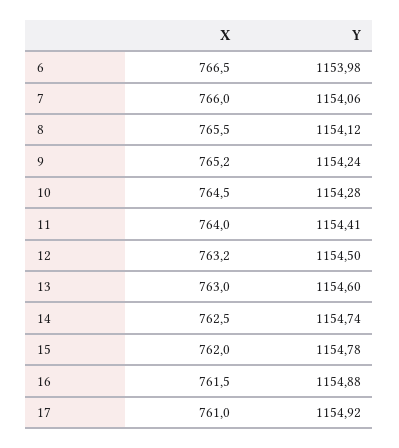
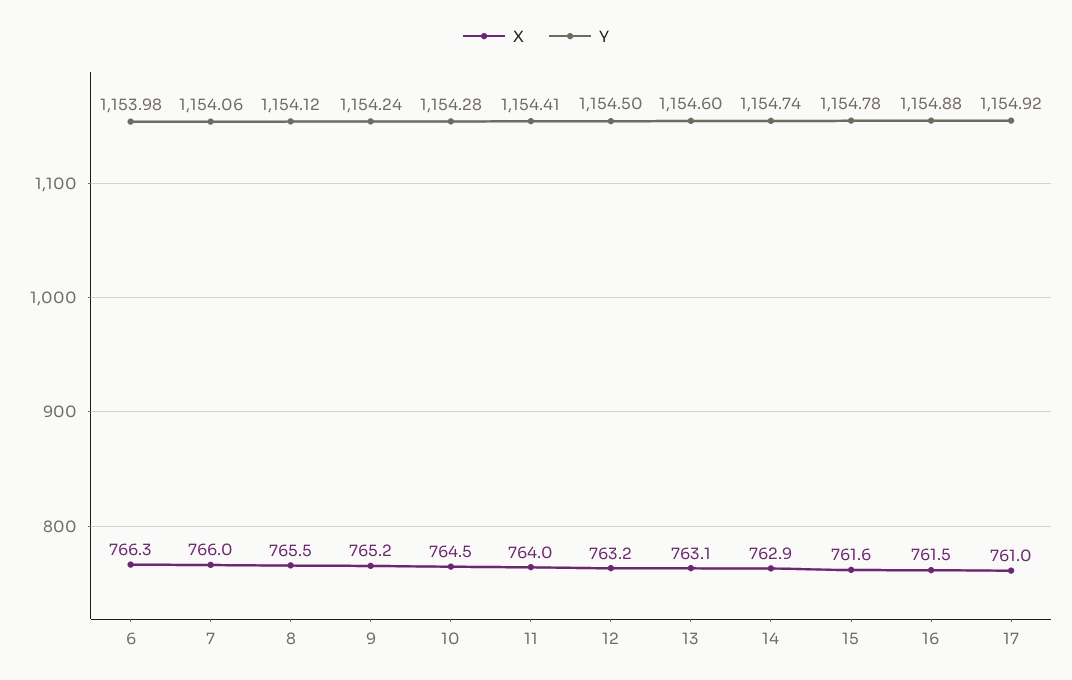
  {
    "X": {
-     "6": 766.5,
+     "6": 766.3,
      "7": 766,
      "8": 765.5,
      "9": 765.2,
      "10": 764.5,
      "11": 764,
      "12": 763.2,
-     "13": 763,
+     "13": 763.1,
-     "14": 762.5,
+     "14": 762.9,
-     "15": 762,
+     "15": 761.6,
      "16": 761.5,
      "17": 761
    },
    "Y": {
      "6": 1153.98,
      "7": 1154.06,
      "8": 1154.12,
      "9": 1154.24,
      "10": 1154.28,
      "11": 1154.41,
      "12": 1154.5,
      "13": 1154.6,
      "14": 1154.74,
      "15": 1154.78,
      "16": 1154.88,
      "17": 1154.92
    }
  }

